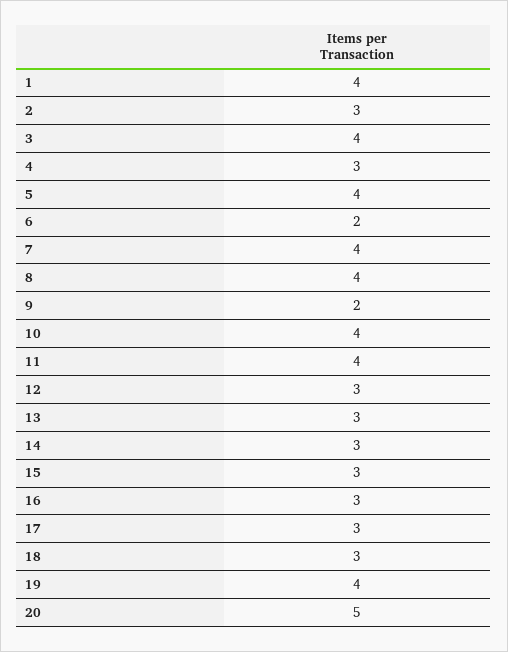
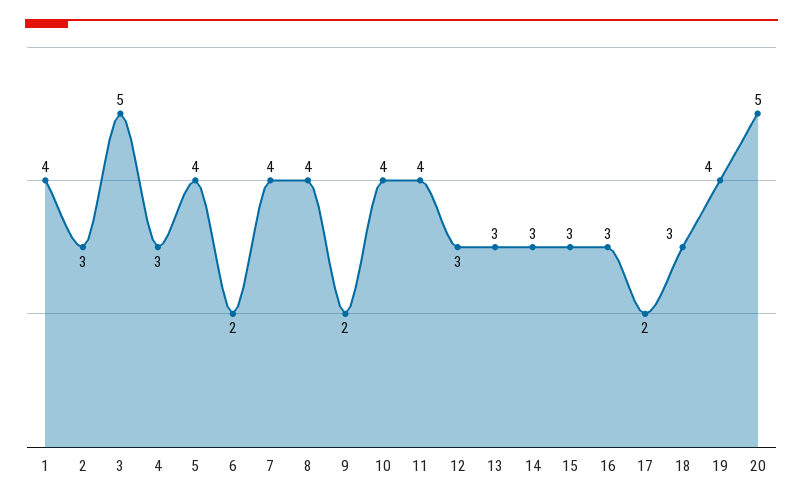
  {
    "1": 4,
    "2": 3,
-   "3": 4,
+   "3": 5,
    "4": 3,
    "5": 4,
    "6": 2,
    "7": 4,
    "8": 4,
    "9": 2,
    "10": 4,
    "11": 4,
    "12": 3,
    "13": 3,
    "14": 3,
    "15": 3,
    "16": 3,
-   "17": 3,
+   "17": 2,
    "18": 3,
    "19": 4,
    "20": 5
  }

